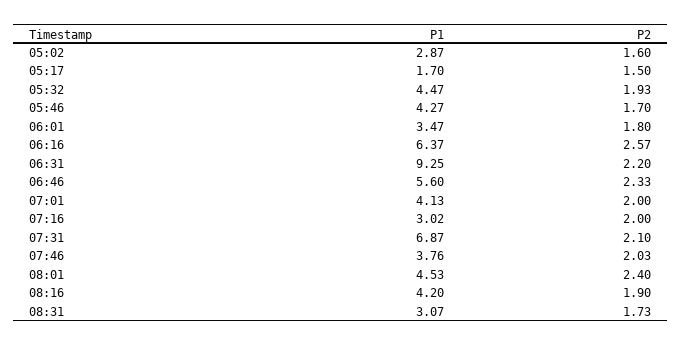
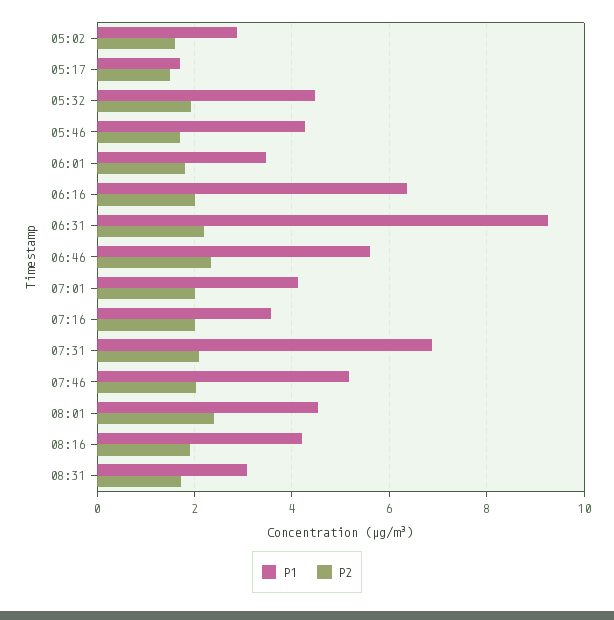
  {
    "P1": {
      "05:02": 2.87,
      "05:17": 1.7,
      "05:32": 4.47,
      "05:46": 4.27,
      "06:01": 3.47,
      "06:16": 6.37,
      "06:31": 9.25,
      "06:46": 5.6,
      "07:01": 4.13,
-     "07:16": 3.02,
+     "07:16": 3.6,
      "07:31": 6.87,
-     "07:46": 3.76,
+     "07:46": 5.2,
      "08:01": 4.53,
      "08:16": 4.2,
      "08:31": 3.07
    },
    "P2": {
      "05:02": 1.6,
      "05:17": 1.5,
      "05:32": 1.93,
      "05:46": 1.7,
      "06:01": 1.8,
-     "06:16": 2.57,
+     "06:16": 2,
      "06:31": 2.2,
      "06:46": 2.33,
      "07:01": 2,
      "07:16": 2,
      "07:31": 2.1,
      "07:46": 2.03,
      "08:01": 2.4,
      "08:16": 1.9,
      "08:31": 1.73
    }
  }

